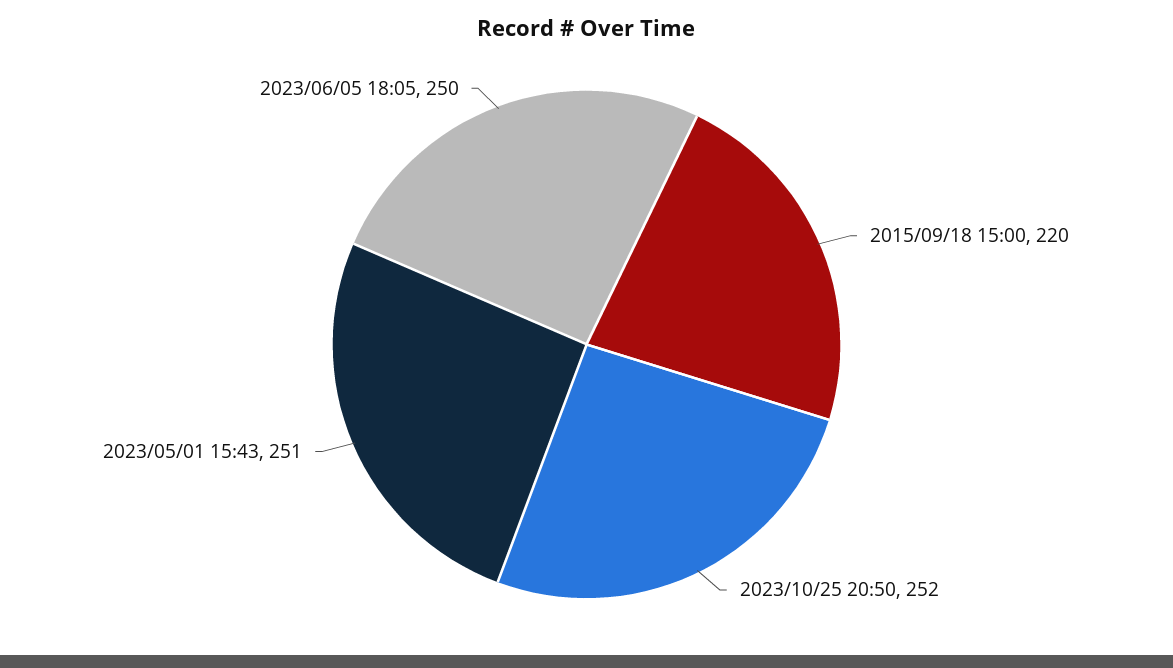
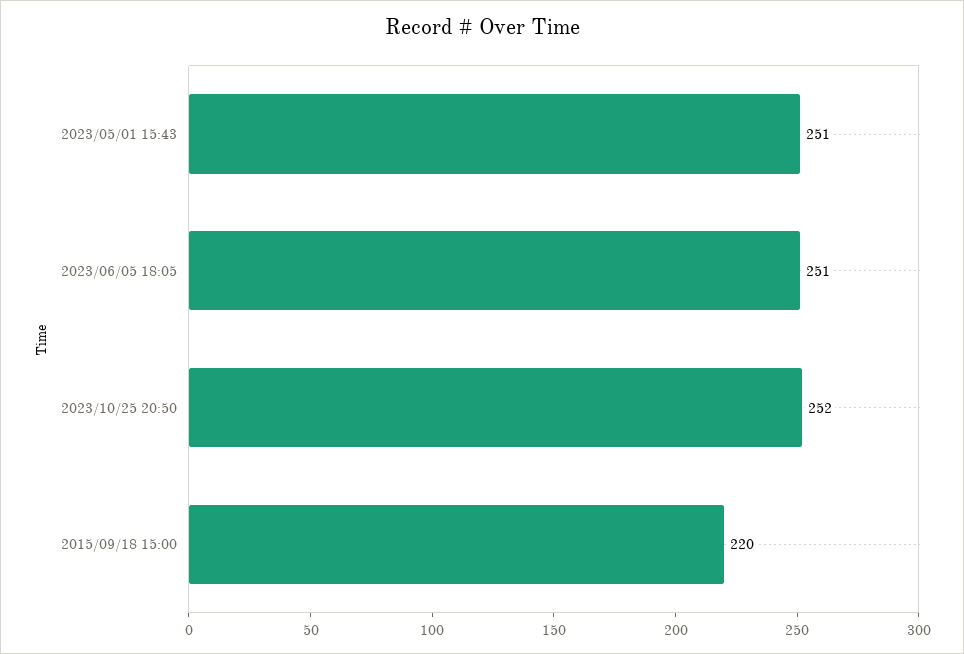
  {
    "2015/09/18 15:00": 220,
    "2023/10/25 20:50": 252,
    "2023/05/01 15:43": 251,
-   "2023/06/05 18:05": 250
+   "2023/06/05 18:05": 251
  }

